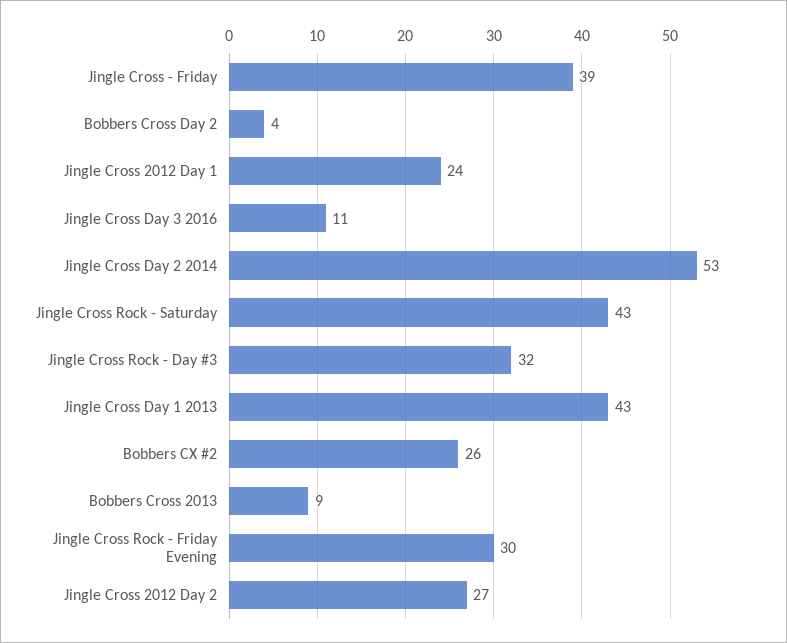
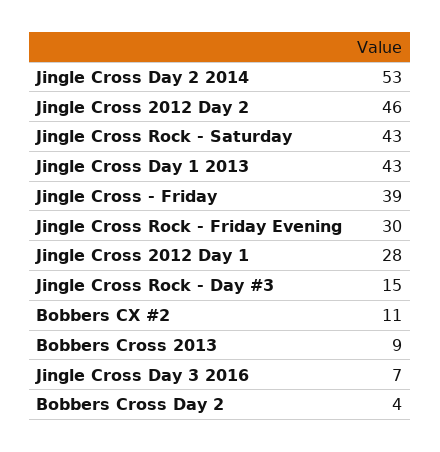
  {
    "Jingle Cross - Friday": 39,
    "Bobbers Cross Day 2": 4,
-   "Jingle Cross 2012 Day 1": 24,
+   "Jingle Cross 2012 Day 1": 28,
-   "Jingle Cross Day 3 2016": 11,
+   "Jingle Cross Day 3 2016": 7,
    "Jingle Cross Day 2 2014": 53,
    "Jingle Cross Rock - Saturday": 43,
-   "Jingle Cross Rock - Day #3": 32,
+   "Jingle Cross Rock - Day #3": 15,
    "Jingle Cross Day 1 2013": 43,
-   "Bobbers CX #2": 26,
+   "Bobbers CX #2": 11,
    "Bobbers Cross 2013": 9,
    "Jingle Cross Rock - Friday Evening": 30,
-   "Jingle Cross 2012 Day 2": 27
+   "Jingle Cross 2012 Day 2": 46
  }

